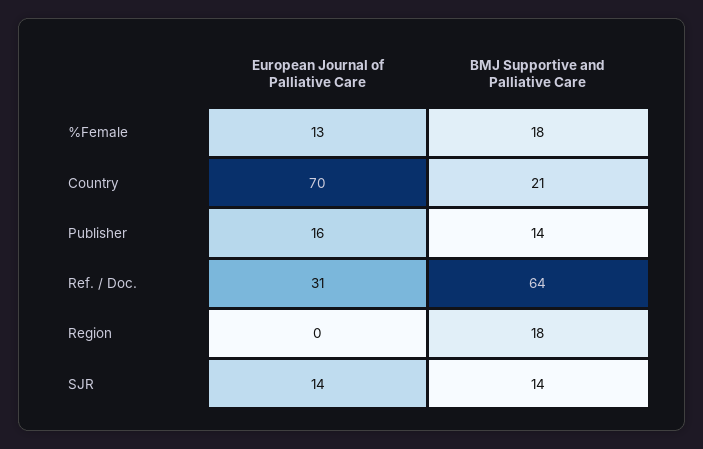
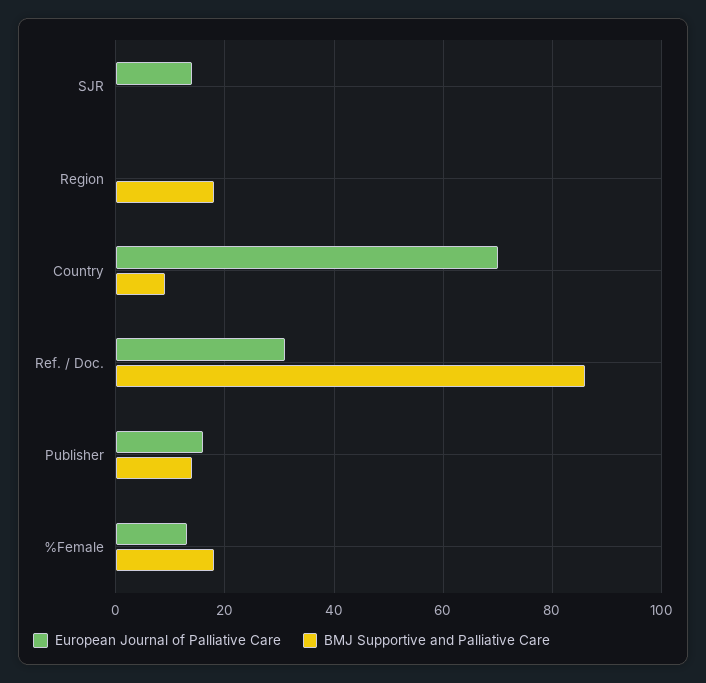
  {
    "European Journal of Palliative Care": {
      "%Female": 13,
      "Country": 70,
      "Publisher": 16,
      "Ref. / Doc.": 31,
      "Region": 0,
      "SJR": 14
    },
    "BMJ Supportive and Palliative Care": {
      "%Female": 18,
-     "Country": 21,
+     "Country": 10,
      "Publisher": 14,
-     "Ref. / Doc.": 64,
+     "Ref. / Doc.": 85,
      "Region": 18,
-     "SJR": 14
+     "SJR": 0
    }
  }

